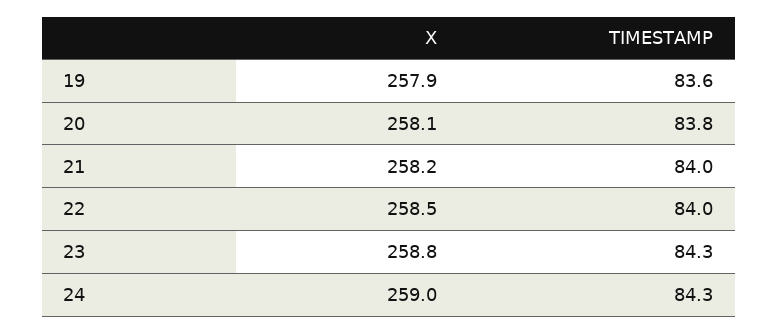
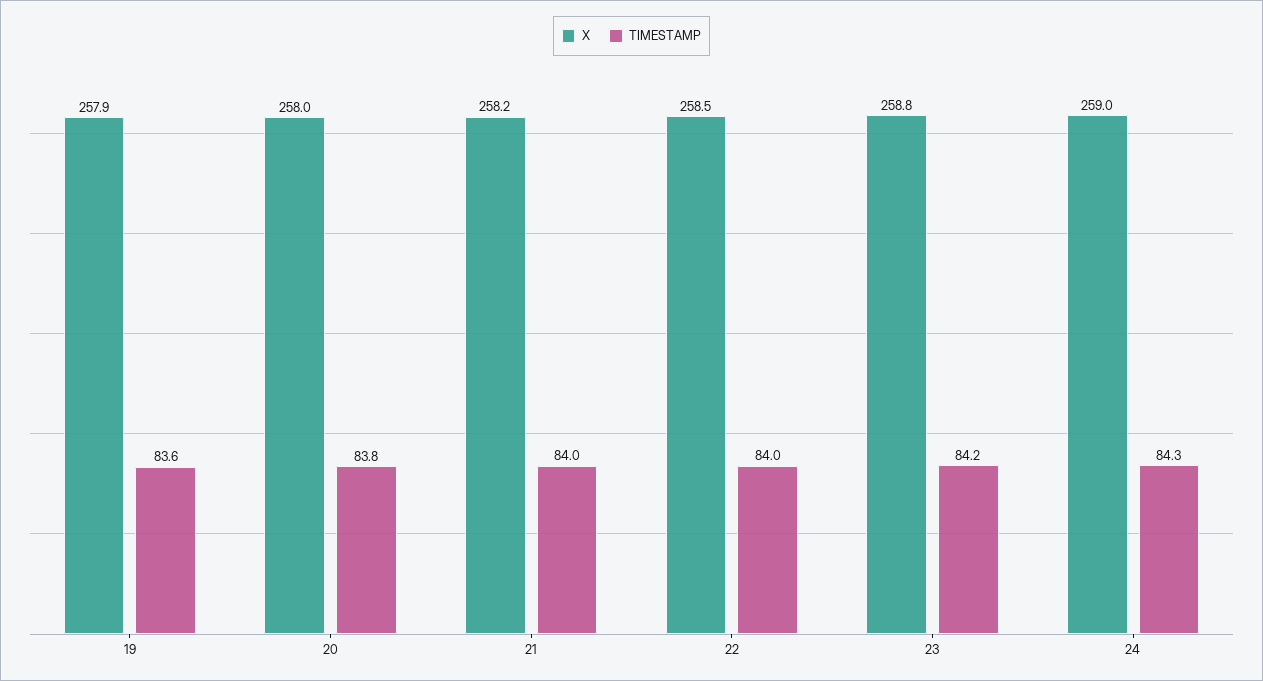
  {
    "X": {
      "19": 257.9,
-     "20": 258.1,
+     "20": 258,
      "21": 258.2,
      "22": 258.5,
      "23": 258.8,
      "24": 259
    },
    "TIMESTAMP": {
      "19": 83.6,
      "20": 83.8,
      "21": 84,
      "22": 84,
-     "23": 84.3,
+     "23": 84.2,
      "24": 84.3
    }
  }

